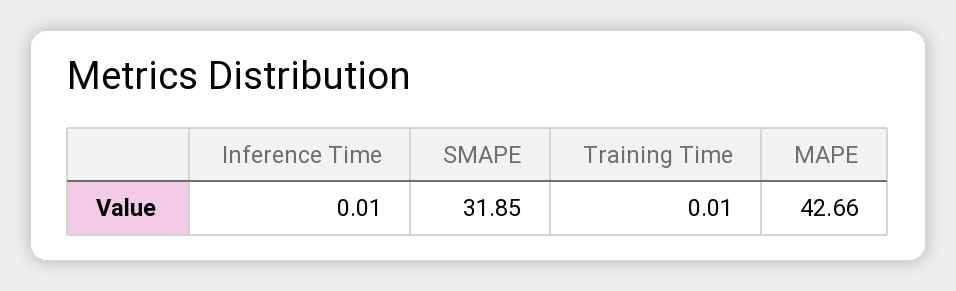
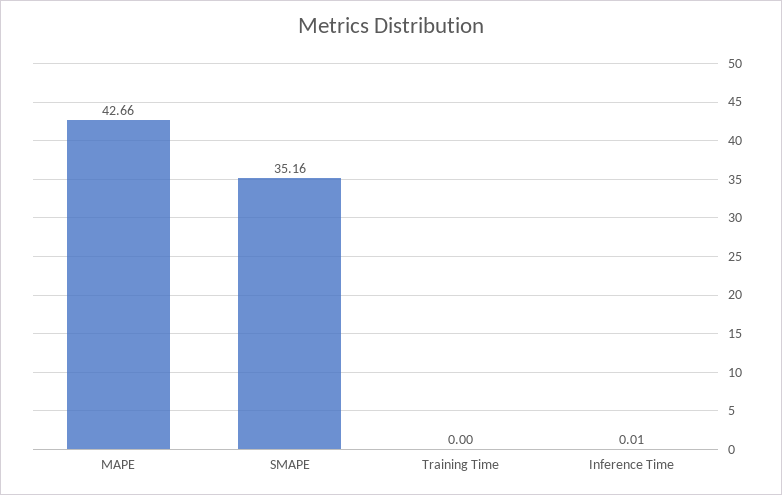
  {
    "Inference Time": 0.01,
-   "SMAPE": 31.85,
+   "SMAPE": 35.16,
-   "Training Time": 0.01,
+   "Training Time": 0,
    "MAPE": 42.66
  }

